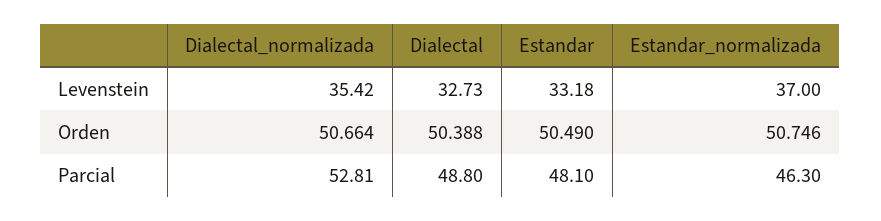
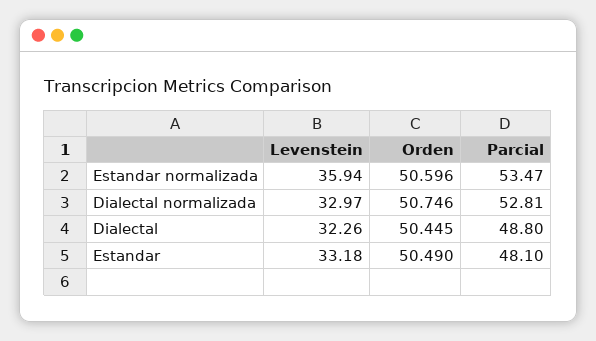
  {
    "Dialectal_normalizada": {
-     "Levenstein": 35.42,
+     "Levenstein": 32.97,
-     "Orden": 50.664,
+     "Orden": 50.746,
      "Parcial": 52.81
    },
    "Dialectal": {
-     "Levenstein": 32.73,
+     "Levenstein": 32.26,
-     "Orden": 50.388,
+     "Orden": 50.445,
      "Parcial": 48.8
    },
    "Estandar": {
      "Levenstein": 33.18,
      "Orden": 50.49,
      "Parcial": 48.1
    },
    "Estandar_normalizada": {
-     "Levenstein": 37,
+     "Levenstein": 35.94,
-     "Orden": 50.746,
+     "Orden": 50.596,
-     "Parcial": 46.3
+     "Parcial": 53.47
    }
  }

